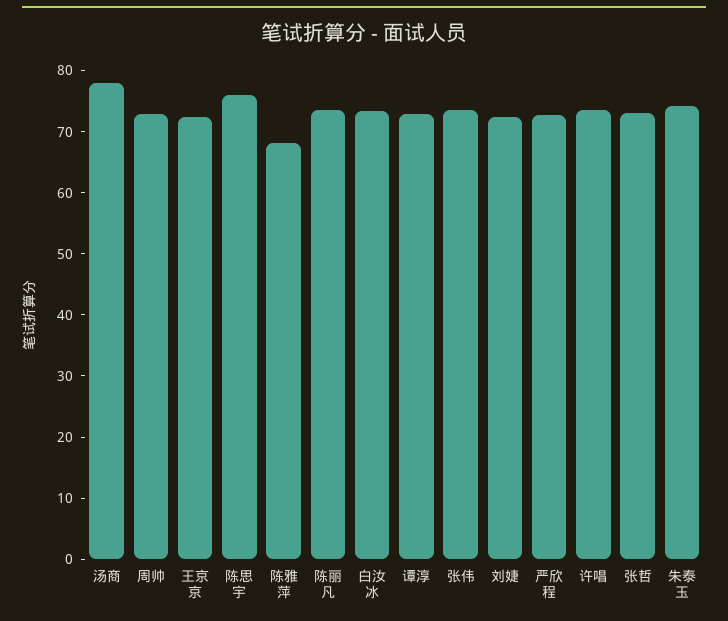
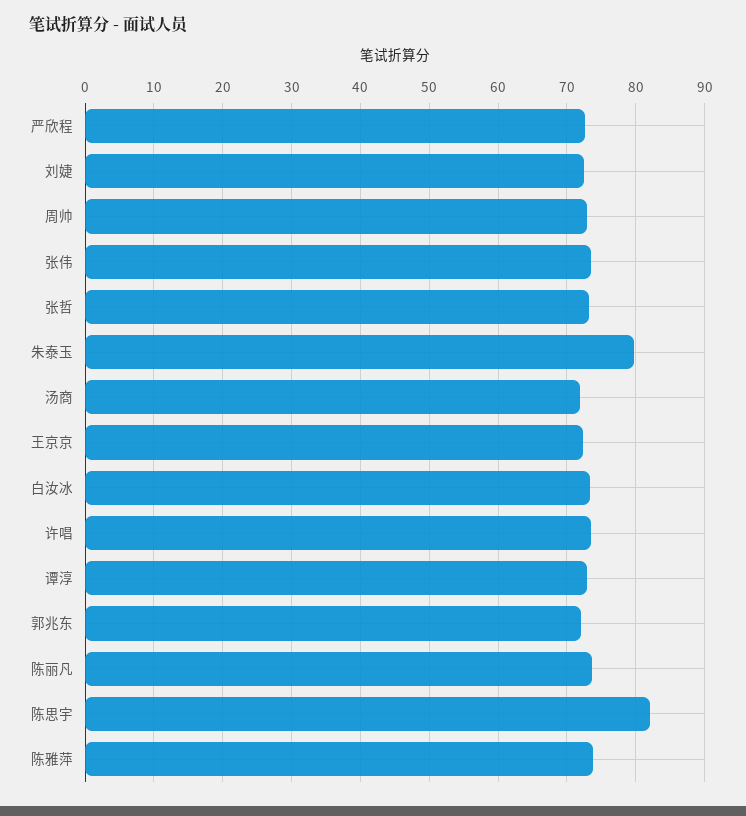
  {
-   "汤商": 78,
+   "汤商": 72,
    "周帅": 73,
    "王京京": 72,
-   "陈思宇": 76,
+   "陈思宇": 82,
-   "陈雅萍": 68,
+   "陈雅萍": 74,
    "陈丽凡": 74,
    "白汝冰": 73,
    "谭淳": 73,
    "张伟": 74,
    "刘婕": 72,
    "严欣程": 73,
    "许唱": 74,
    "张哲": 73,
-   "朱泰玉": 74
+   "朱泰玉": 80,
+   "郭兆东": 72
  }

